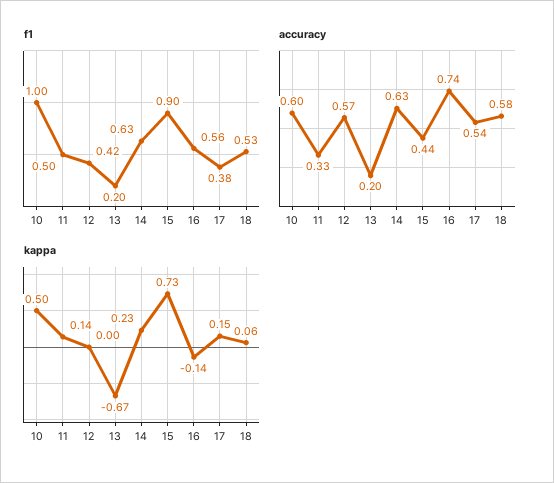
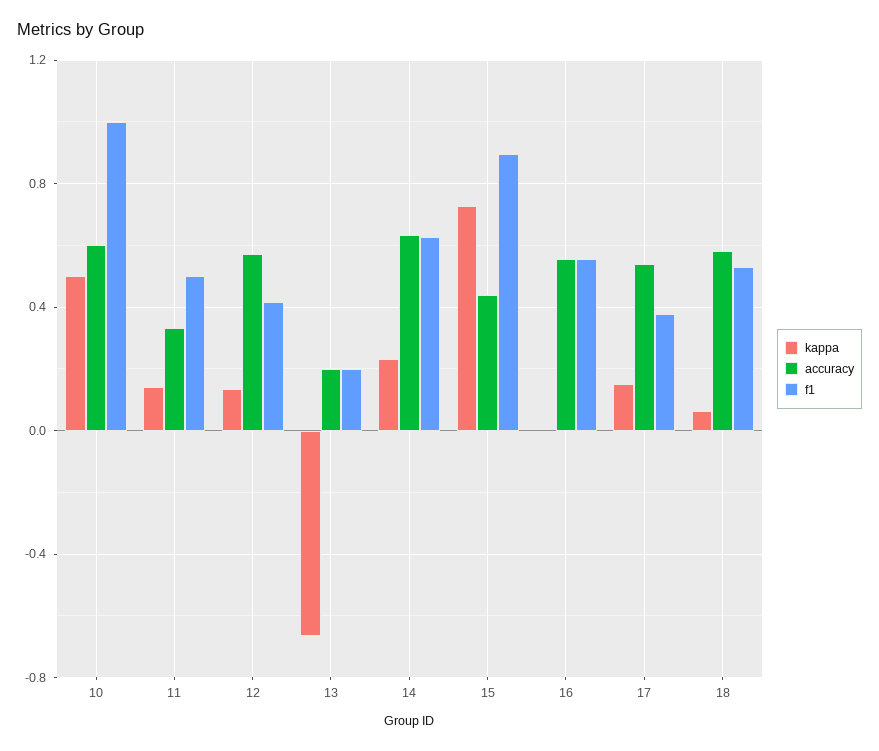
  {
    "f1": {
      "10": 1,
      "11": 0.5,
      "12": 0.42,
      "13": 0.2,
      "14": 0.63,
      "15": 0.9,
      "16": 0.56,
      "17": 0.38,
      "18": 0.53
    },
    "accuracy": {
      "10": 0.6,
      "11": 0.33,
      "12": 0.57,
      "13": 0.2,
      "14": 0.63,
      "15": 0.44,
-     "16": 0.74,
+     "16": 0.55,
      "17": 0.54,
      "18": 0.58
    },
    "kappa": {
      "10": 0.5,
      "11": 0.14,
-     "12": 0,
+     "12": 0.15,
      "13": -0.67,
      "14": 0.23,
      "15": 0.73,
-     "16": -0.14,
+     "16": 0,
      "17": 0.15,
      "18": 0.06
    }
  }

